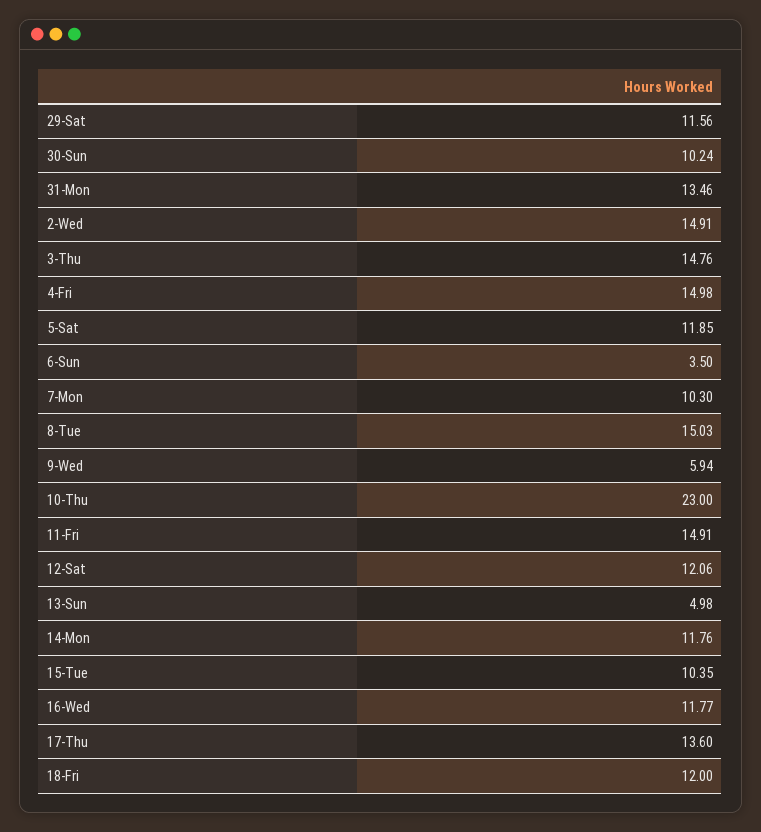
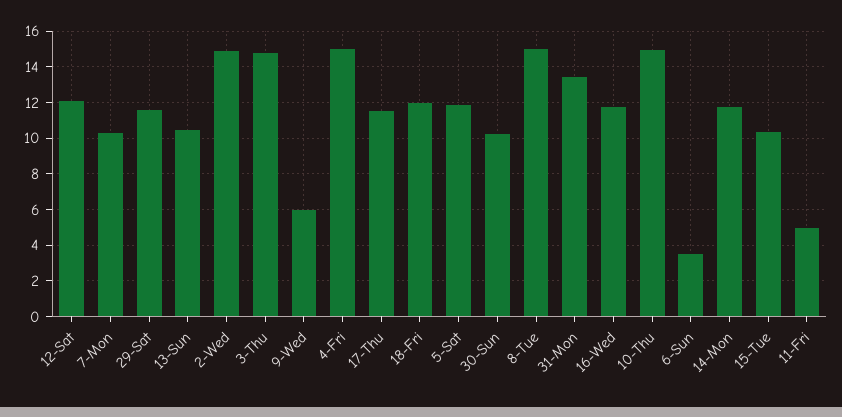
  {
    "29-Sat": 11.56,
    "30-Sun": 10.24,
    "31-Mon": 13.46,
    "2-Wed": 14.91,
    "3-Thu": 14.76,
    "4-Fri": 14.98,
    "5-Sat": 11.85,
    "6-Sun": 3.5,
    "7-Mon": 10.3,
    "8-Tue": 15.03,
    "9-Wed": 5.94,
-   "10-Thu": 23,
+   "10-Thu": 15,
-   "11-Fri": 14.91,
+   "11-Fri": 5,
    "12-Sat": 12.06,
-   "13-Sun": 4.98,
+   "13-Sun": 10.5,
    "14-Mon": 11.76,
    "15-Tue": 10.35,
    "16-Wed": 11.77,
-   "17-Thu": 13.6,
+   "17-Thu": 11.5,
    "18-Fri": 12
  }

